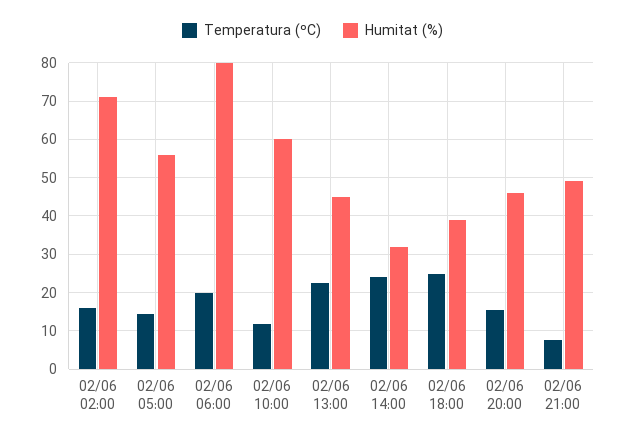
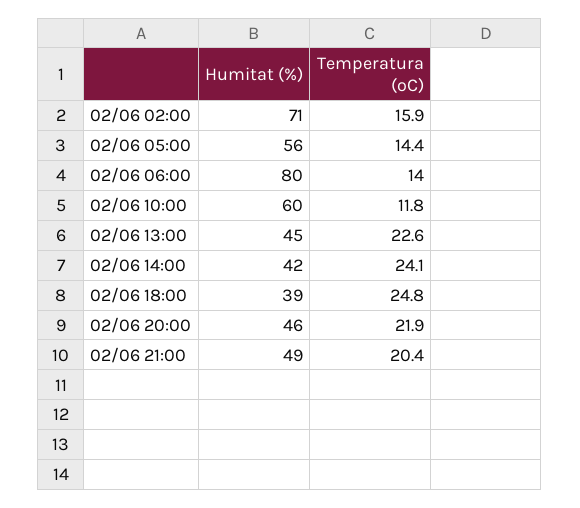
  {
    "Temperatura (ºC)": {
      "02/06 02:00": 15.9,
      "02/06 05:00": 14.4,
-     "02/06 06:00": 20,
+     "02/06 06:00": 14,
      "02/06 10:00": 11.8,
      "02/06 13:00": 22.6,
      "02/06 14:00": 24.1,
      "02/06 18:00": 24.8,
-     "02/06 20:00": 16,
+     "02/06 20:00": 21.9,
-     "02/06 21:00": 8
+     "02/06 21:00": 20.4
    },
    "Humitat (%)": {
      "02/06 02:00": 71,
      "02/06 05:00": 56,
      "02/06 06:00": 80,
      "02/06 10:00": 60,
      "02/06 13:00": 45,
-     "02/06 14:00": 32,
+     "02/06 14:00": 42,
      "02/06 18:00": 39,
      "02/06 20:00": 46,
      "02/06 21:00": 49
    }
  }

